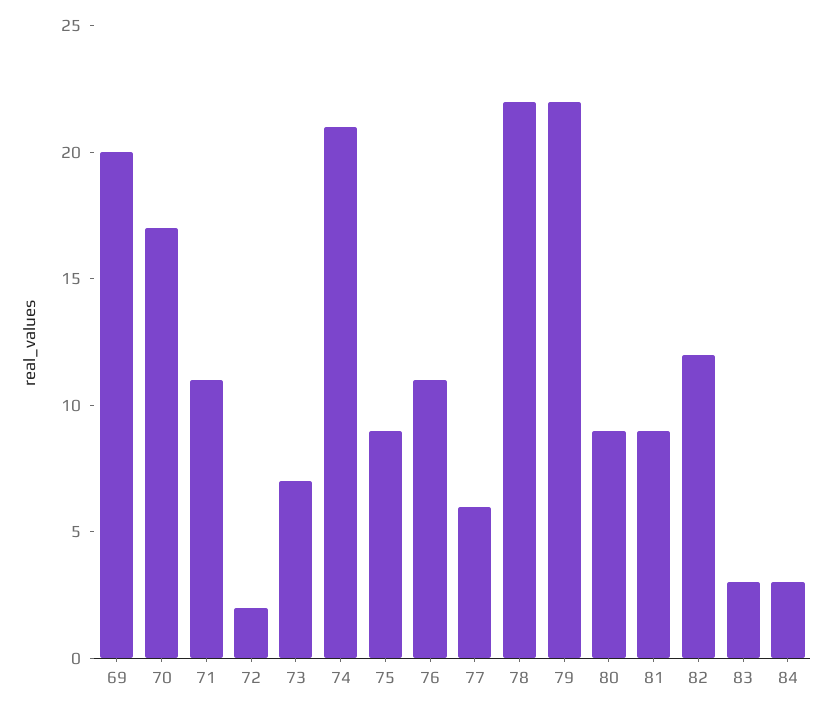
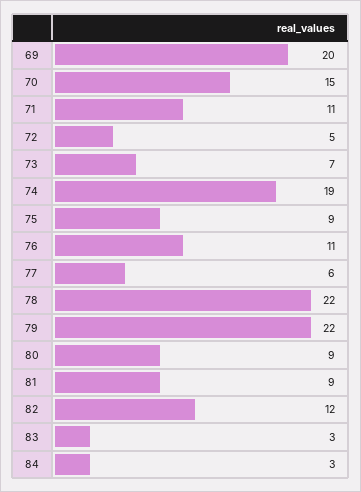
  {
    "69": 20,
-   "70": 17,
+   "70": 15,
    "71": 11,
-   "72": 2,
+   "72": 5,
    "73": 7,
-   "74": 21,
+   "74": 19,
    "75": 9,
    "76": 11,
    "77": 6,
    "78": 22,
    "79": 22,
    "80": 9,
    "81": 9,
    "82": 12,
    "83": 3,
    "84": 3
  }

